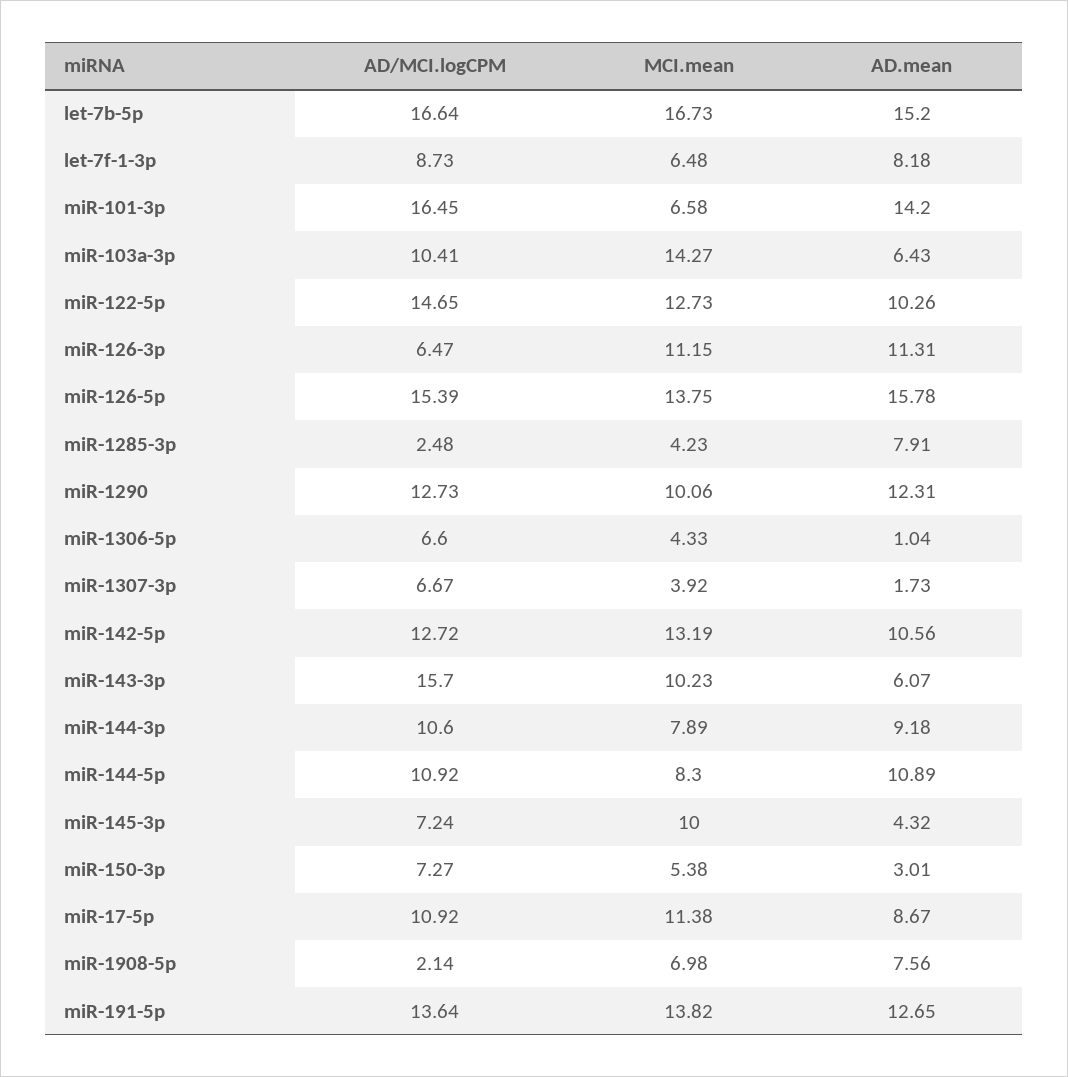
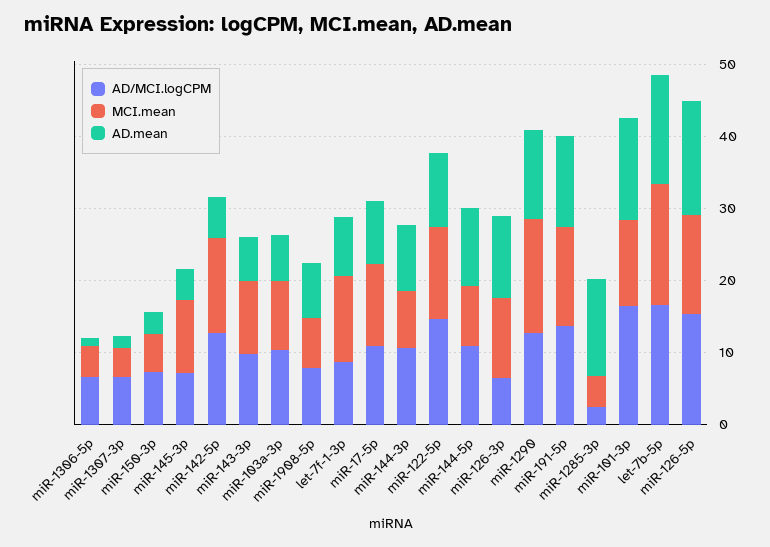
  {
    "AD/MCI.logCPM": {
      "let-7b-5p": 16.64,
      "let-7f-1-3p": 8.73,
      "miR-101-3p": 16.45,
      "miR-103a-3p": 10.41,
      "miR-122-5p": 14.65,
      "miR-126-3p": 6.47,
      "miR-126-5p": 15.39,
      "miR-1285-3p": 2.48,
      "miR-1290": 12.73,
      "miR-1306-5p": 6.6,
      "miR-1307-3p": 6.67,
      "miR-142-5p": 12.72,
-     "miR-143-3p": 15.7,
+     "miR-143-3p": 10,
      "miR-144-3p": 10.6,
      "miR-144-5p": 10.92,
      "miR-145-3p": 7.24,
      "miR-150-3p": 7.27,
      "miR-17-5p": 10.92,
-     "miR-1908-5p": 2.14,
+     "miR-1908-5p": 8,
      "miR-191-5p": 13.64
    },
    "MCI.mean": {
      "let-7b-5p": 16.73,
-     "let-7f-1-3p": 6.48,
+     "let-7f-1-3p": 12,
-     "miR-101-3p": 6.58,
+     "miR-101-3p": 12,
-     "miR-103a-3p": 14.27,
+     "miR-103a-3p": 10,
      "miR-122-5p": 12.73,
      "miR-126-3p": 11.15,
      "miR-126-5p": 13.75,
      "miR-1285-3p": 4.23,
-     "miR-1290": 10.06,
+     "miR-1290": 16,
      "miR-1306-5p": 4.33,
      "miR-1307-3p": 3.92,
      "miR-142-5p": 13.19,
      "miR-143-3p": 10.23,
      "miR-144-3p": 7.89,
      "miR-144-5p": 8.3,
      "miR-145-3p": 10,
      "miR-150-3p": 5.38,
      "miR-17-5p": 11.38,
      "miR-1908-5p": 6.98,
      "miR-191-5p": 13.82
    },
    "AD.mean": {
      "let-7b-5p": 15.2,
      "let-7f-1-3p": 8.18,
      "miR-101-3p": 14.2,
      "miR-103a-3p": 6.43,
      "miR-122-5p": 10.26,
      "miR-126-3p": 11.31,
      "miR-126-5p": 15.78,
-     "miR-1285-3p": 7.91,
+     "miR-1285-3p": 14,
      "miR-1290": 12.31,
      "miR-1306-5p": 1.04,
      "miR-1307-3p": 1.73,
-     "miR-142-5p": 10.56,
+     "miR-142-5p": 6,
      "miR-143-3p": 6.07,
      "miR-144-3p": 9.18,
      "miR-144-5p": 10.89,
      "miR-145-3p": 4.32,
      "miR-150-3p": 3.01,
      "miR-17-5p": 8.67,
      "miR-1908-5p": 7.56,
      "miR-191-5p": 12.65
    }
  }

